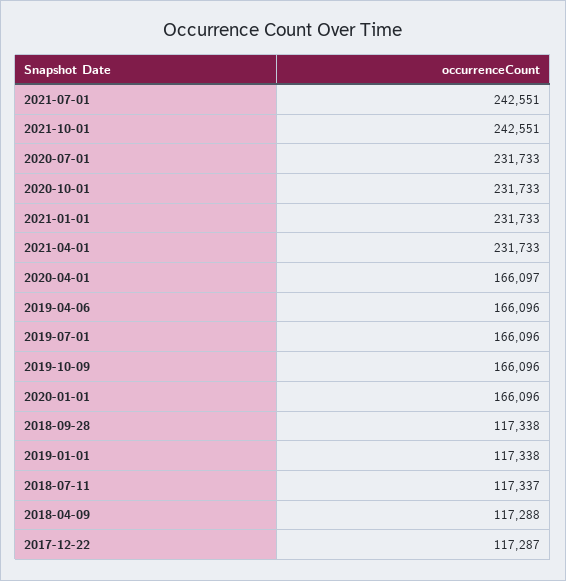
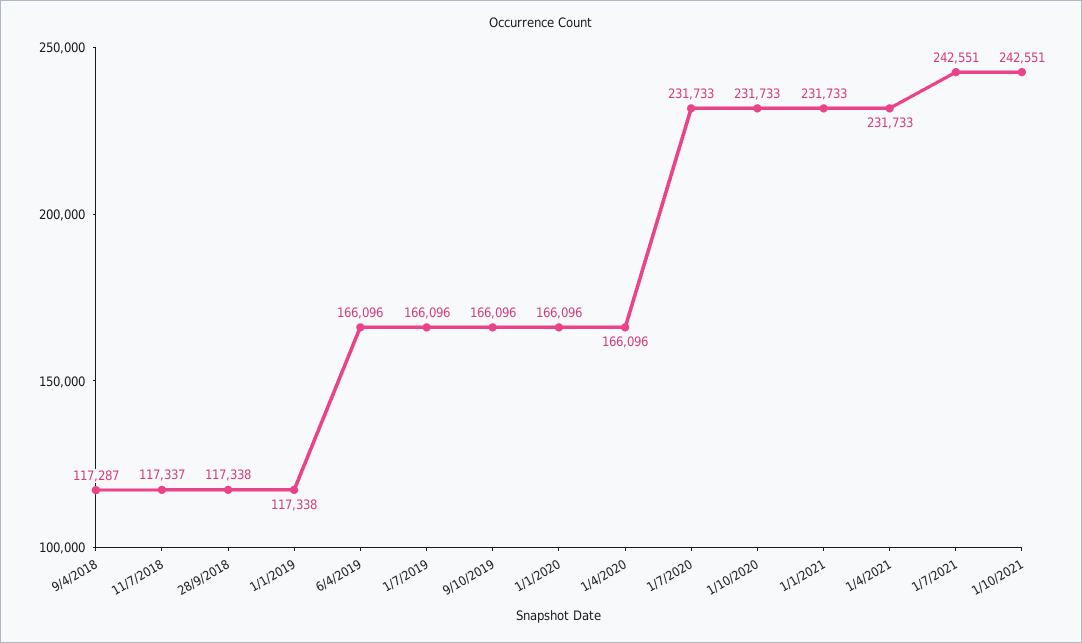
  {
    "2021-07-01": 242551,
    "2021-10-01": 242551,
    "2020-07-01": 231733,
    "2020-10-01": 231733,
    "2021-01-01": 231733,
    "2021-04-01": 231733,
-   "2020-04-01": 166097,
+   "2020-04-01": 166096,
    "2019-04-06": 166096,
    "2019-07-01": 166096,
    "2019-10-09": 166096,
    "2020-01-01": 166096,
    "2018-09-28": 117338,
    "2019-01-01": 117338,
    "2018-07-11": 117337,
-   "2018-04-09": 117288,
+   "2018-04-09": 117287
-   "2017-12-22": 117287
  }

